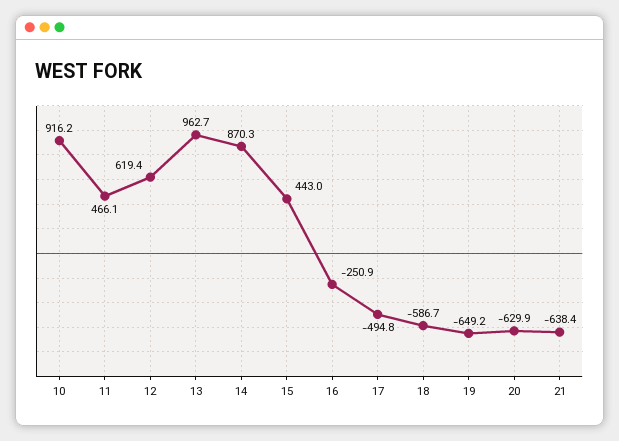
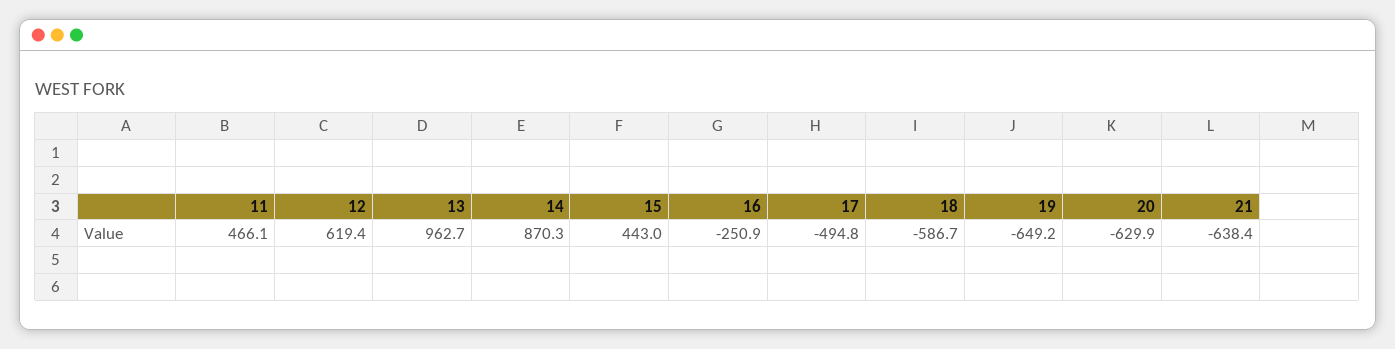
  {
-   "10": 916.2,
    "11": 466.1,
    "12": 619.4,
    "13": 962.7,
    "14": 870.3,
    "15": 443,
    "16": -250.9,
    "17": -494.8,
    "18": -586.7,
    "19": -649.2,
    "20": -629.9,
    "21": -638.4
  }

